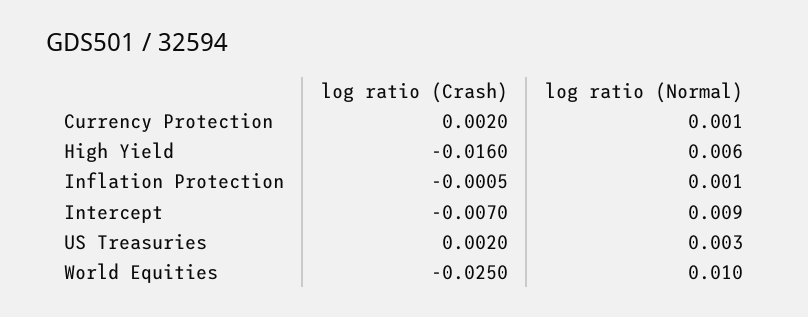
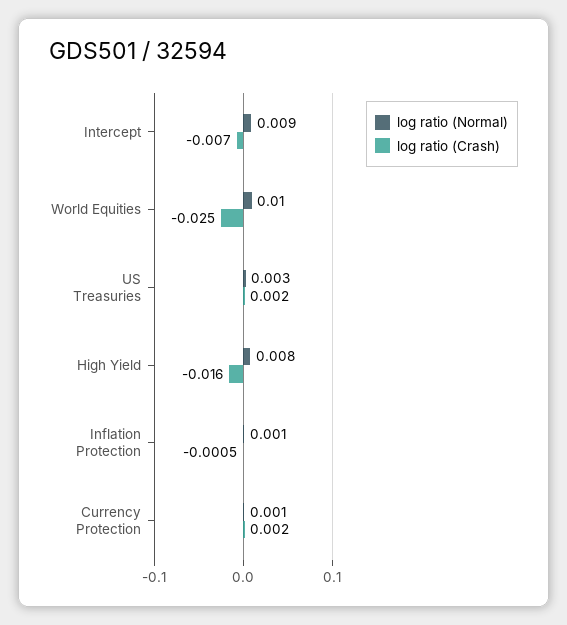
  {
    "log ratio (Crash)": {
      "Currency Protection": 0.002,
      "High Yield": -0.016,
      "Inflation Protection": -0.0005,
      "Intercept": -0.007,
      "US Treasuries": 0.002,
      "World Equities": -0.025
    },
    "log ratio (Normal)": {
      "Currency Protection": 0.001,
-     "High Yield": 0.006,
+     "High Yield": 0.008,
      "Inflation Protection": 0.001,
      "Intercept": 0.009,
      "US Treasuries": 0.003,
      "World Equities": 0.01
    }
  }

